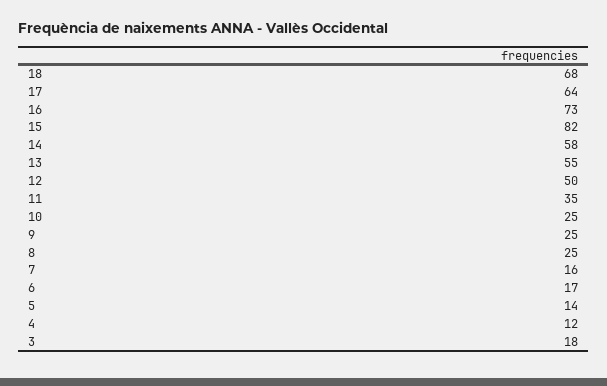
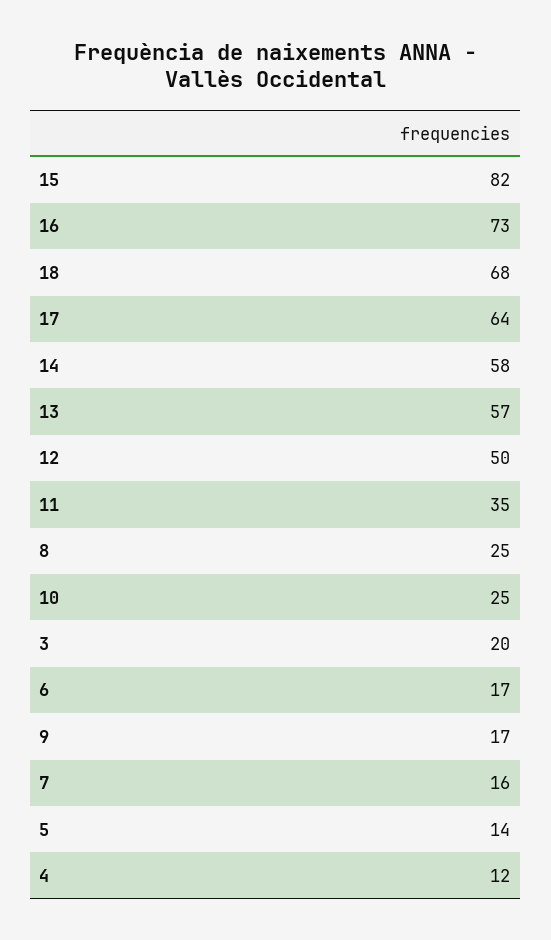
  {
    "18": 68,
    "17": 64,
    "16": 73,
    "15": 82,
    "14": 58,
-   "13": 55,
+   "13": 57,
    "12": 50,
    "11": 35,
    "10": 25,
-   "9": 25,
+   "9": 17,
    "8": 25,
    "7": 16,
    "6": 17,
    "5": 14,
    "4": 12,
-   "3": 18
+   "3": 20
  }

